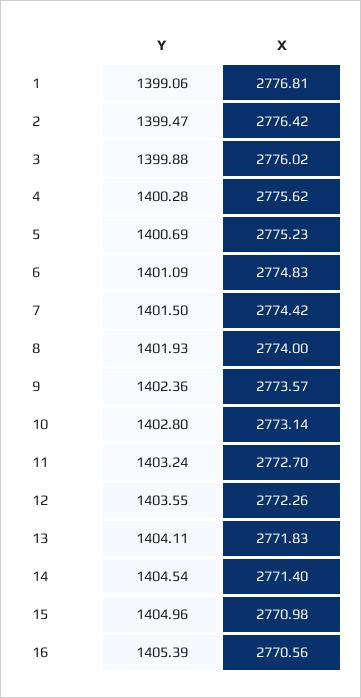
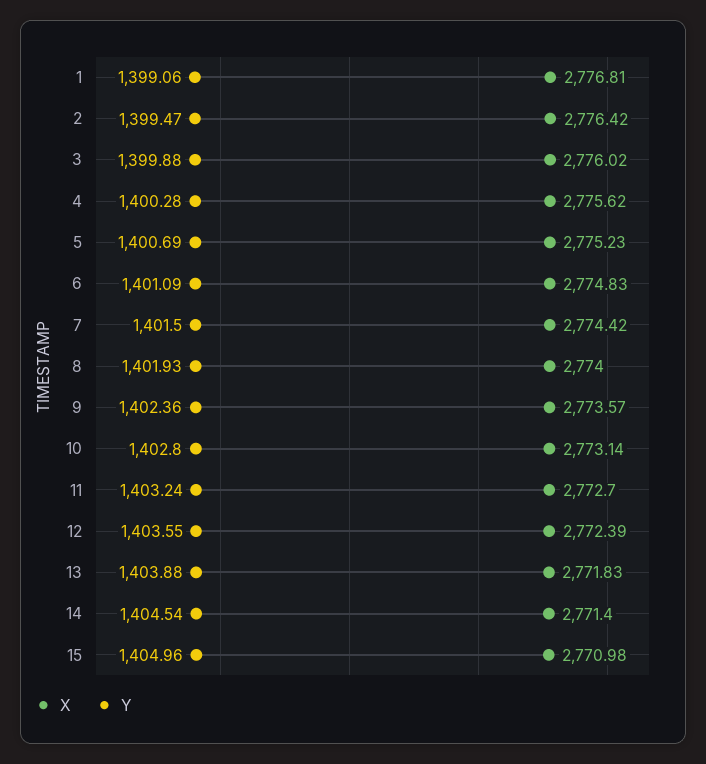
  {
    "Y": {
      "1": 1399.06,
      "2": 1399.47,
      "3": 1399.88,
      "4": 1400.28,
      "5": 1400.69,
      "6": 1401.09,
      "7": 1401.5,
      "8": 1401.93,
      "9": 1402.36,
      "10": 1402.8,
      "11": 1403.24,
      "12": 1403.55,
-     "13": 1404.11,
+     "13": 1403.88,
      "14": 1404.54,
-     "15": 1404.96,
+     "15": 1404.96
-     "16": 1405.39
    },
    "X": {
      "1": 2776.81,
      "2": 2776.42,
      "3": 2776.02,
      "4": 2775.62,
      "5": 2775.23,
      "6": 2774.83,
      "7": 2774.42,
      "8": 2774,
      "9": 2773.57,
      "10": 2773.14,
      "11": 2772.7,
-     "12": 2772.26,
+     "12": 2772.39,
      "13": 2771.83,
      "14": 2771.4,
-     "15": 2770.98,
+     "15": 2770.98
-     "16": 2770.56
    }
  }

